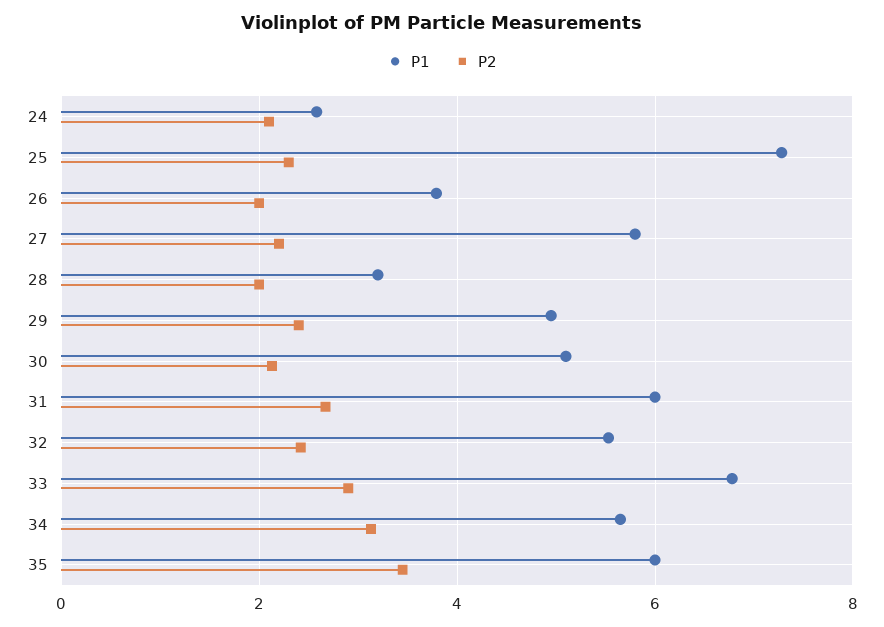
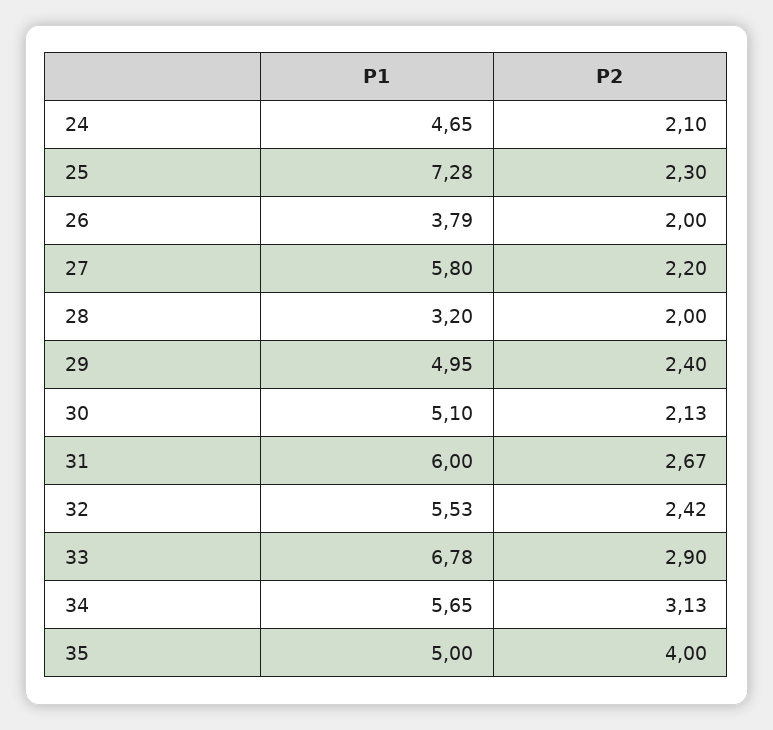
  {
    "P1": {
-     "24": 2.6,
+     "24": 4.65,
      "25": 7.28,
      "26": 3.79,
      "27": 5.8,
      "28": 3.2,
      "29": 4.95,
      "30": 5.1,
      "31": 6,
      "32": 5.53,
      "33": 6.78,
      "34": 5.65,
-     "35": 6
+     "35": 5
    },
    "P2": {
      "24": 2.1,
      "25": 2.3,
      "26": 2,
      "27": 2.2,
      "28": 2,
      "29": 2.4,
      "30": 2.13,
      "31": 2.67,
      "32": 2.42,
      "33": 2.9,
      "34": 3.13,
-     "35": 3.4
+     "35": 4
    }
  }

